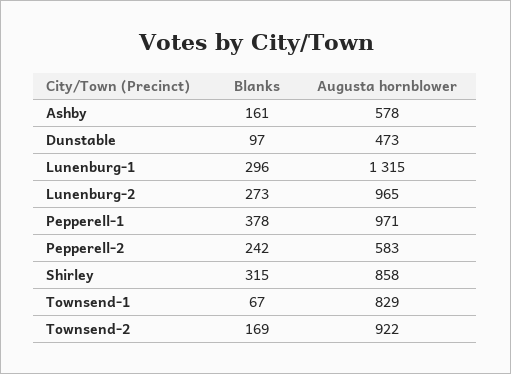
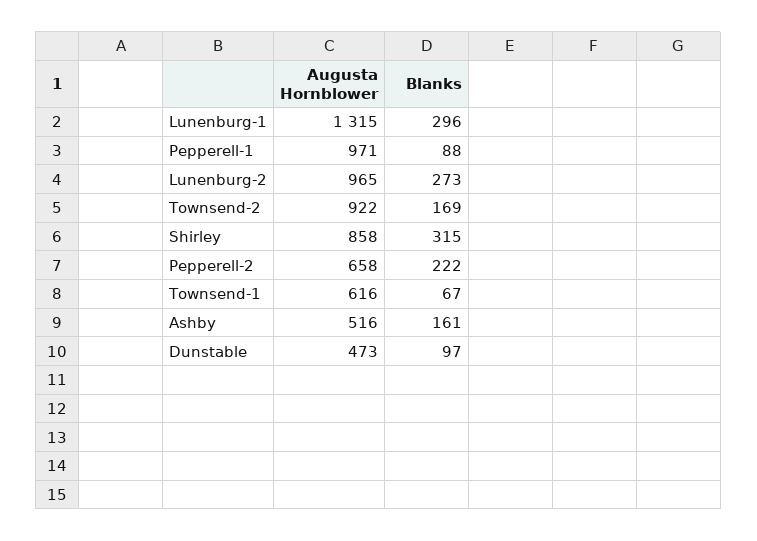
  {
    "Blanks": {
      "Ashby": 161,
      "Dunstable": 97,
      "Lunenburg-1": 296,
      "Lunenburg-2": 273,
-     "Pepperell-1": 378,
+     "Pepperell-1": 88,
-     "Pepperell-2": 242,
+     "Pepperell-2": 222,
      "Shirley": 315,
      "Townsend-1": 67,
      "Townsend-2": 169
    },
    "Augusta hornblower": {
-     "Ashby": 578,
+     "Ashby": 516,
      "Dunstable": 473,
      "Lunenburg-1": 1315,
      "Lunenburg-2": 965,
      "Pepperell-1": 971,
-     "Pepperell-2": 583,
+     "Pepperell-2": 658,
      "Shirley": 858,
-     "Townsend-1": 829,
+     "Townsend-1": 616,
      "Townsend-2": 922
    }
  }

